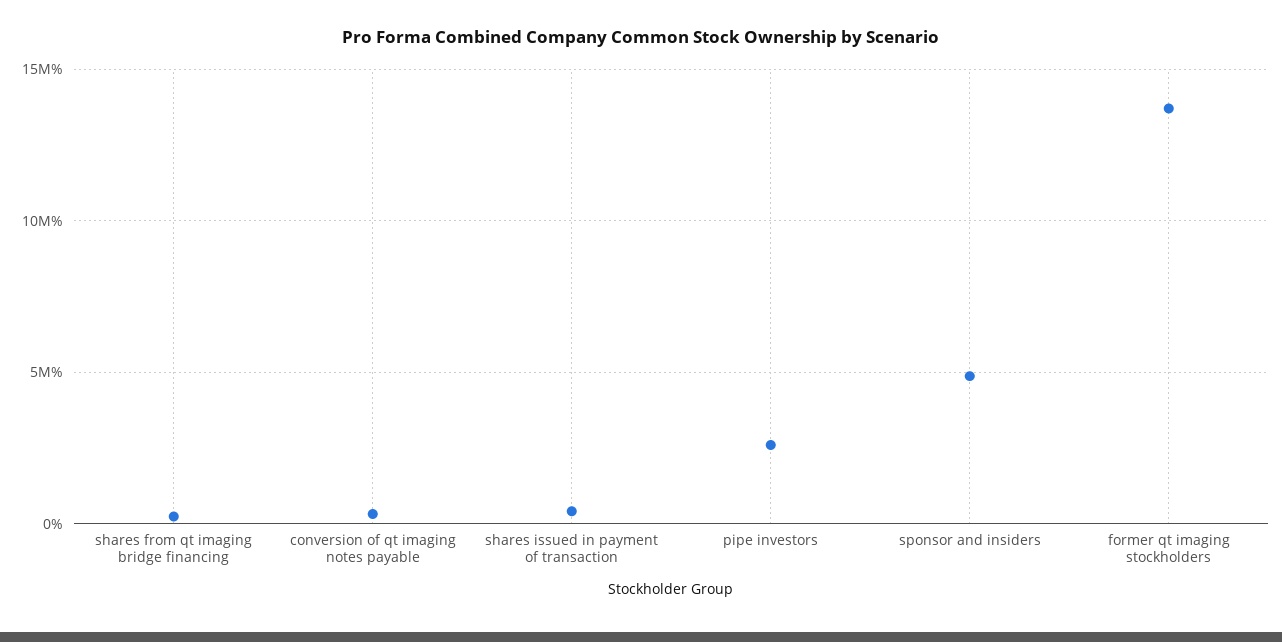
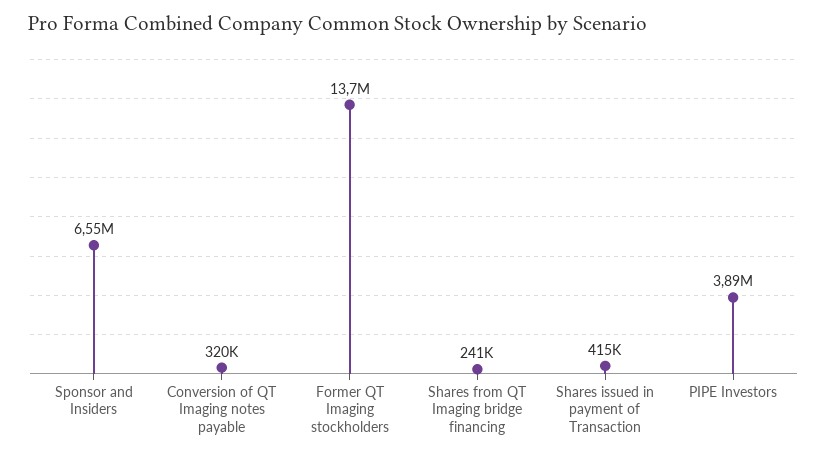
  {
    "shares from qt imaging bridge financing": 241000,
    "conversion of qt imaging notes payable": 320000,
    "shares issued in payment of transaction": 415000,
-   "pipe investors": 2500000,
+   "pipe investors": 3890000,
-   "sponsor and insiders": 5000000,
+   "sponsor and insiders": 6550000,
    "former qt imaging stockholders": 13700000
  }

